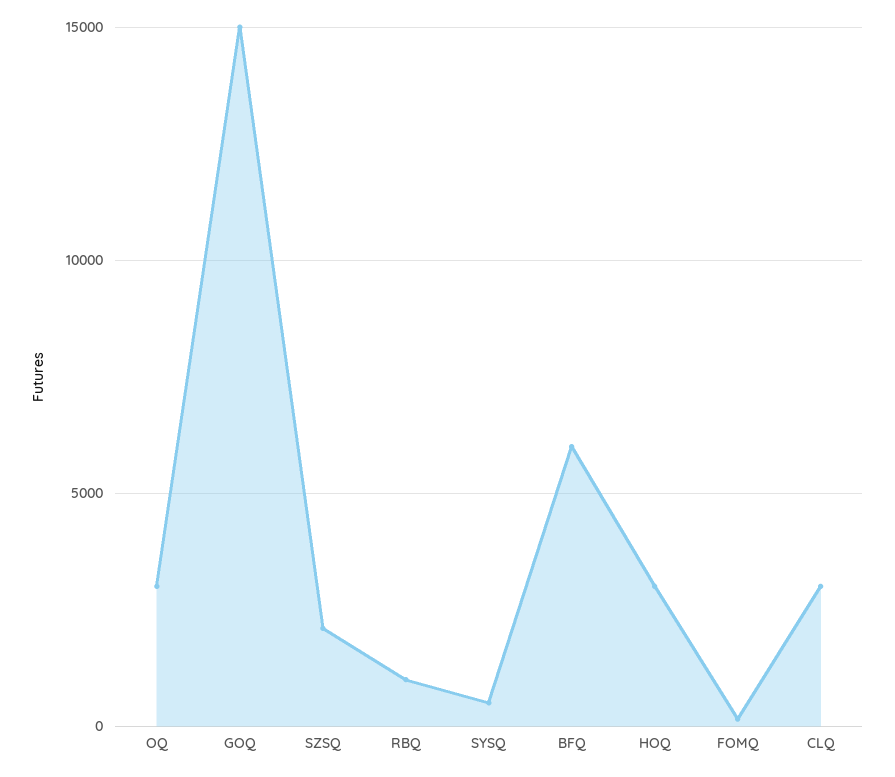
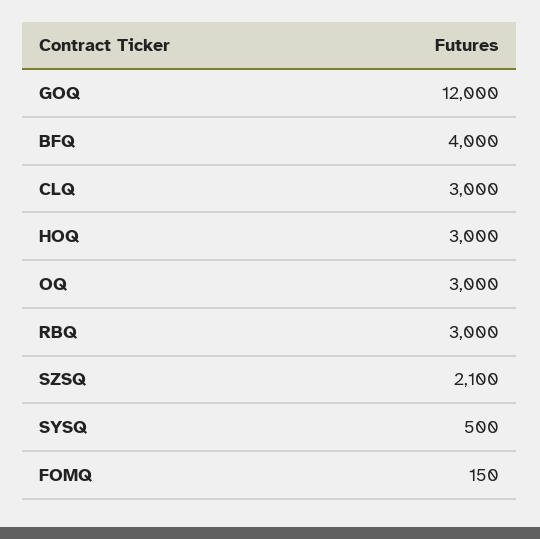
  {
    "OQ": 3000,
-   "GOQ": 15000,
+   "GOQ": 12000,
    "SZSQ": 2100,
-   "RBQ": 1000,
+   "RBQ": 3000,
    "SYSQ": 500,
-   "BFQ": 6000,
+   "BFQ": 4000,
    "HOQ": 3000,
    "FOMQ": 150,
    "CLQ": 3000
  }

